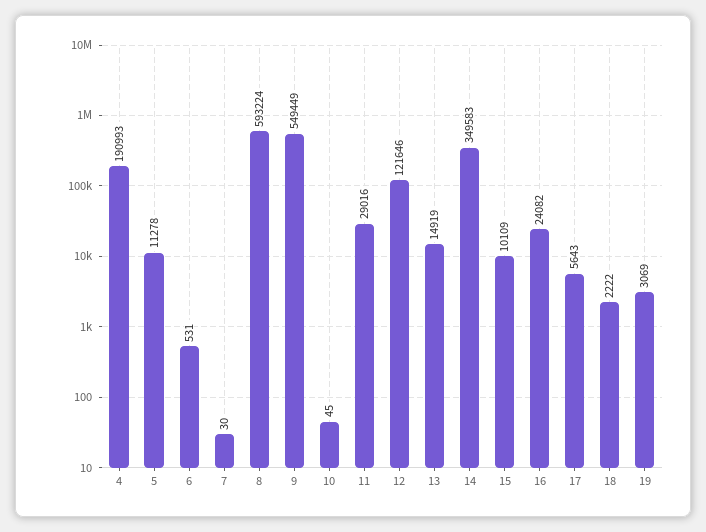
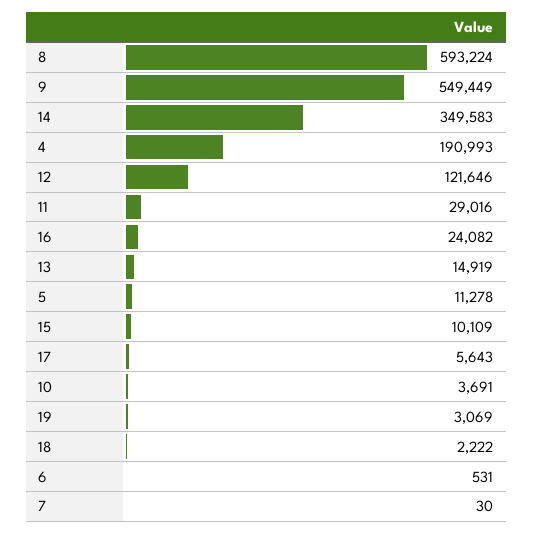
  {
    "4": 190993,
    "5": 11278,
    "6": 531,
    "7": 30,
    "8": 593224,
    "9": 549449,
-   "10": 45,
+   "10": 3691,
    "11": 29016,
    "12": 121646,
    "13": 14919,
    "14": 349583,
    "15": 10109,
    "16": 24082,
    "17": 5643,
    "18": 2222,
    "19": 3069
  }

